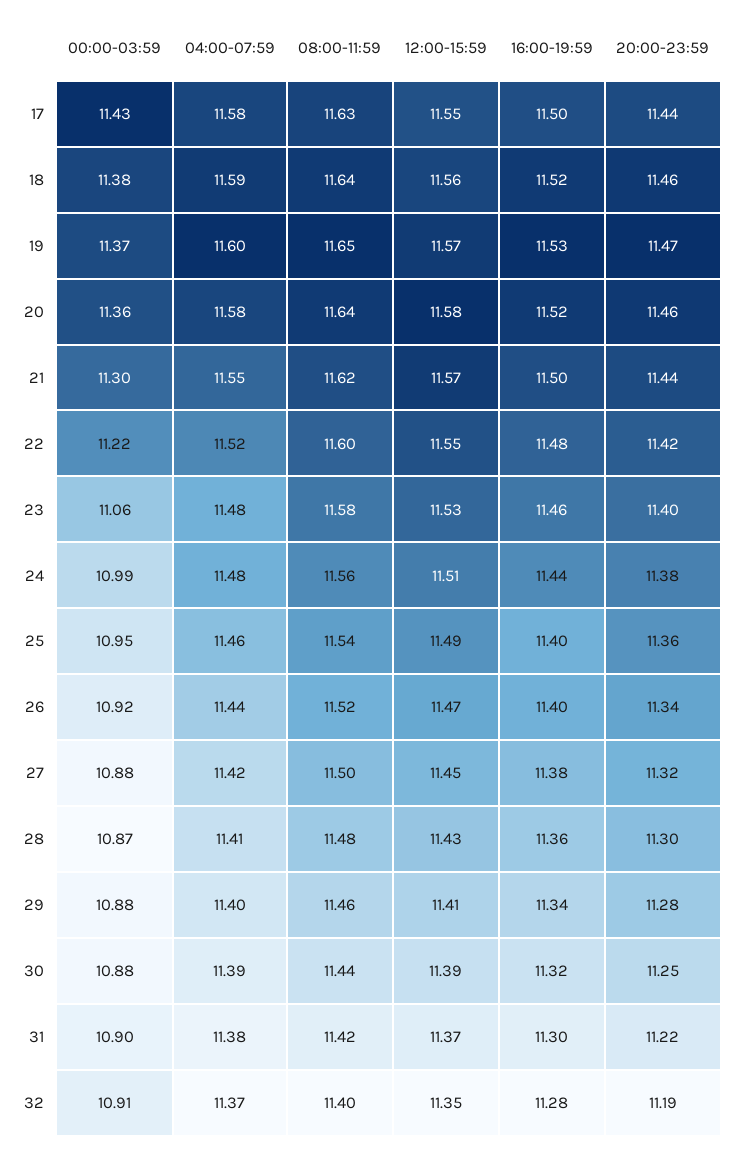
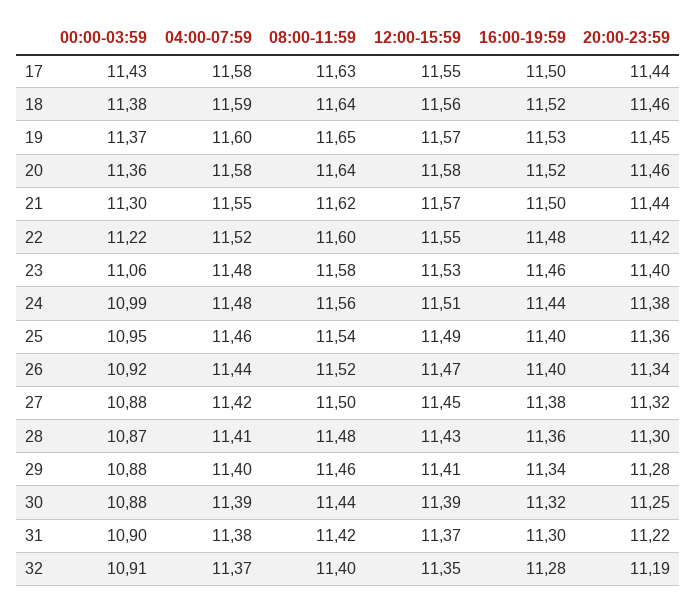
  {
    "00:00-03:59": {
      "17": 11.43,
      "18": 11.38,
      "19": 11.37,
      "20": 11.36,
      "21": 11.3,
      "22": 11.22,
      "23": 11.06,
      "24": 10.99,
      "25": 10.95,
      "26": 10.92,
      "27": 10.88,
      "28": 10.87,
      "29": 10.88,
      "30": 10.88,
      "31": 10.9,
      "32": 10.91
    },
    "04:00-07:59": {
      "17": 11.58,
      "18": 11.59,
      "19": 11.6,
      "20": 11.58,
      "21": 11.55,
      "22": 11.52,
      "23": 11.48,
      "24": 11.48,
      "25": 11.46,
      "26": 11.44,
      "27": 11.42,
      "28": 11.41,
      "29": 11.4,
      "30": 11.39,
      "31": 11.38,
      "32": 11.37
    },
    "08:00-11:59": {
      "17": 11.63,
      "18": 11.64,
      "19": 11.65,
      "20": 11.64,
      "21": 11.62,
      "22": 11.6,
      "23": 11.58,
      "24": 11.56,
      "25": 11.54,
      "26": 11.52,
      "27": 11.5,
      "28": 11.48,
      "29": 11.46,
      "30": 11.44,
      "31": 11.42,
      "32": 11.4
    },
    "12:00-15:59": {
      "17": 11.55,
      "18": 11.56,
      "19": 11.57,
      "20": 11.58,
      "21": 11.57,
      "22": 11.55,
      "23": 11.53,
      "24": 11.51,
      "25": 11.49,
      "26": 11.47,
      "27": 11.45,
      "28": 11.43,
      "29": 11.41,
      "30": 11.39,
      "31": 11.37,
      "32": 11.35
    },
    "16:00-19:59": {
      "17": 11.5,
      "18": 11.52,
      "19": 11.53,
      "20": 11.52,
      "21": 11.5,
      "22": 11.48,
      "23": 11.46,
      "24": 11.44,
      "25": 11.4,
      "26": 11.4,
      "27": 11.38,
      "28": 11.36,
      "29": 11.34,
      "30": 11.32,
      "31": 11.3,
      "32": 11.28
    },
    "20:00-23:59": {
      "17": 11.44,
      "18": 11.46,
-     "19": 11.47,
+     "19": 11.45,
      "20": 11.46,
      "21": 11.44,
      "22": 11.42,
      "23": 11.4,
      "24": 11.38,
      "25": 11.36,
      "26": 11.34,
      "27": 11.32,
      "28": 11.3,
      "29": 11.28,
      "30": 11.25,
      "31": 11.22,
      "32": 11.19
    }
  }

